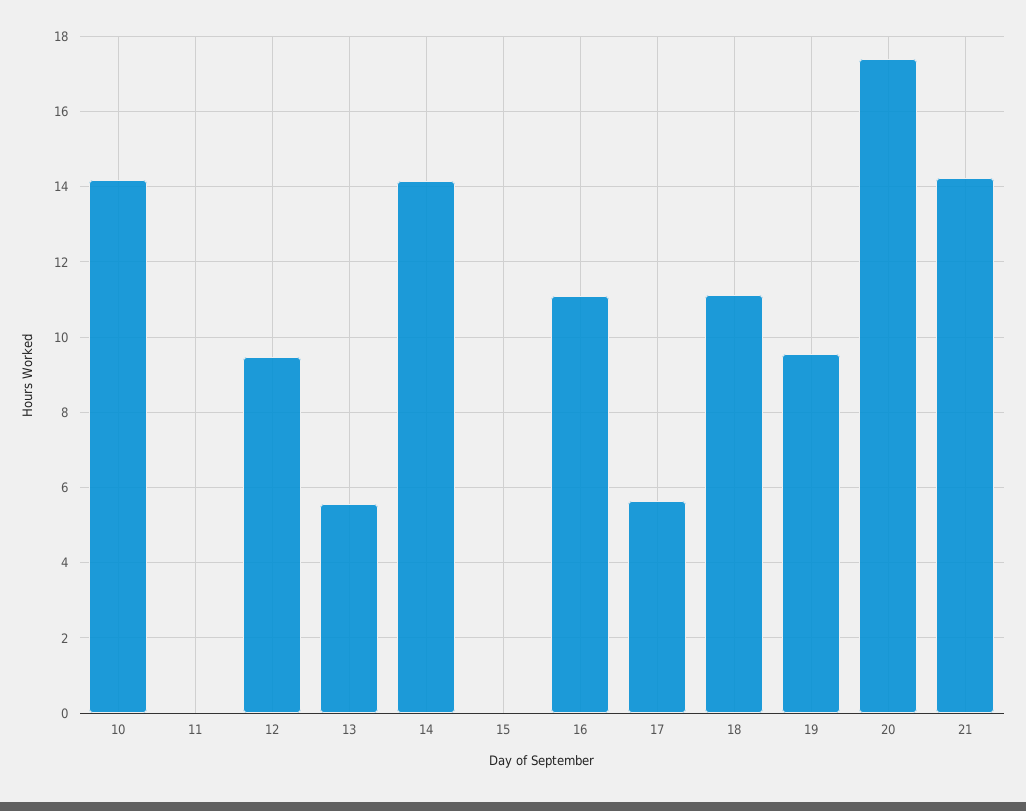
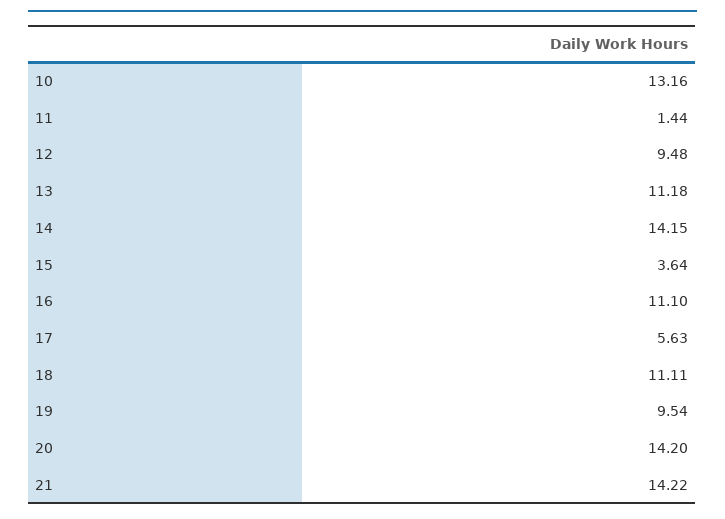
  {
-   "10": 14.2,
+   "10": 13.16,
-   "11": 0,
+   "11": 1.44,
    "12": 9.48,
-   "13": 5.6,
+   "13": 11.18,
    "14": 14.15,
-   "15": 0,
+   "15": 3.64,
    "16": 11.1,
    "17": 5.63,
    "18": 11.11,
    "19": 9.54,
-   "20": 17.4,
+   "20": 14.2,
    "21": 14.22
  }

